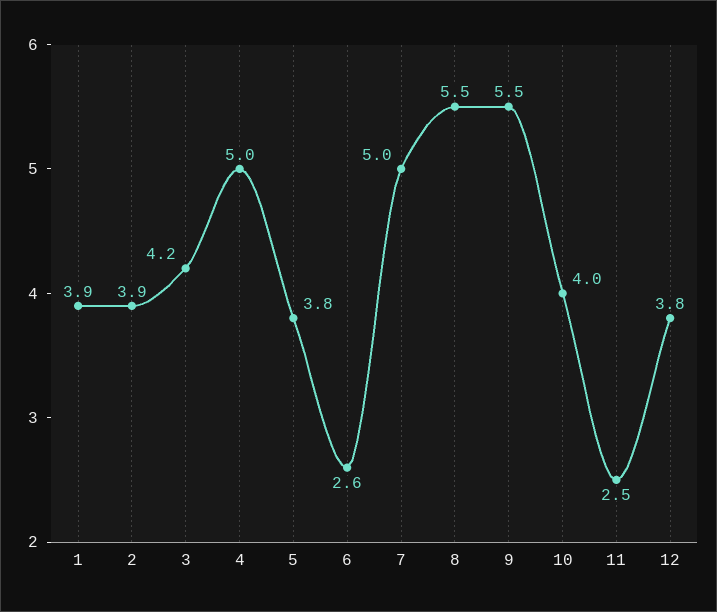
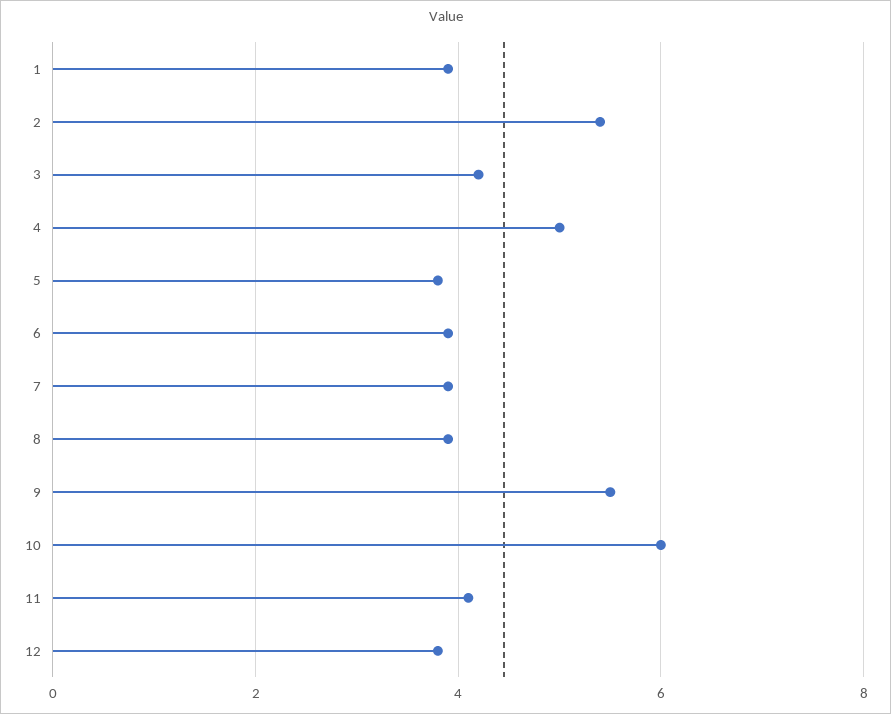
  {
    "1": 3.9,
-   "2": 3.9,
+   "2": 5.5,
    "3": 4.2,
    "4": 5,
    "5": 3.8,
-   "6": 2.6,
+   "6": 4,
-   "7": 5,
+   "7": 4,
-   "8": 5.5,
+   "8": 4,
    "9": 5.5,
-   "10": 4,
+   "10": 6,
-   "11": 2.5,
+   "11": 4,
    "12": 3.8
  }

